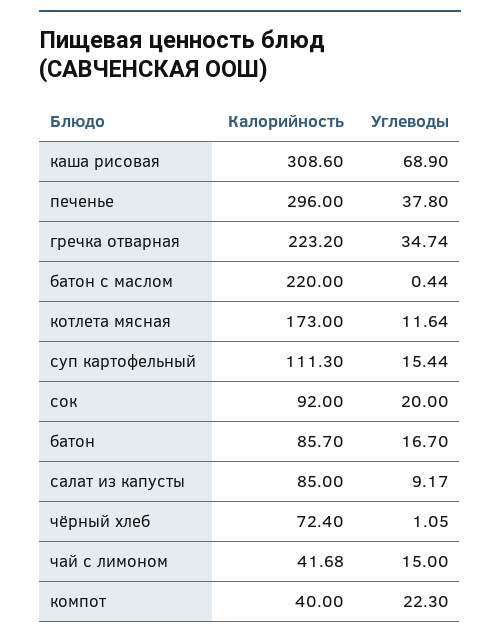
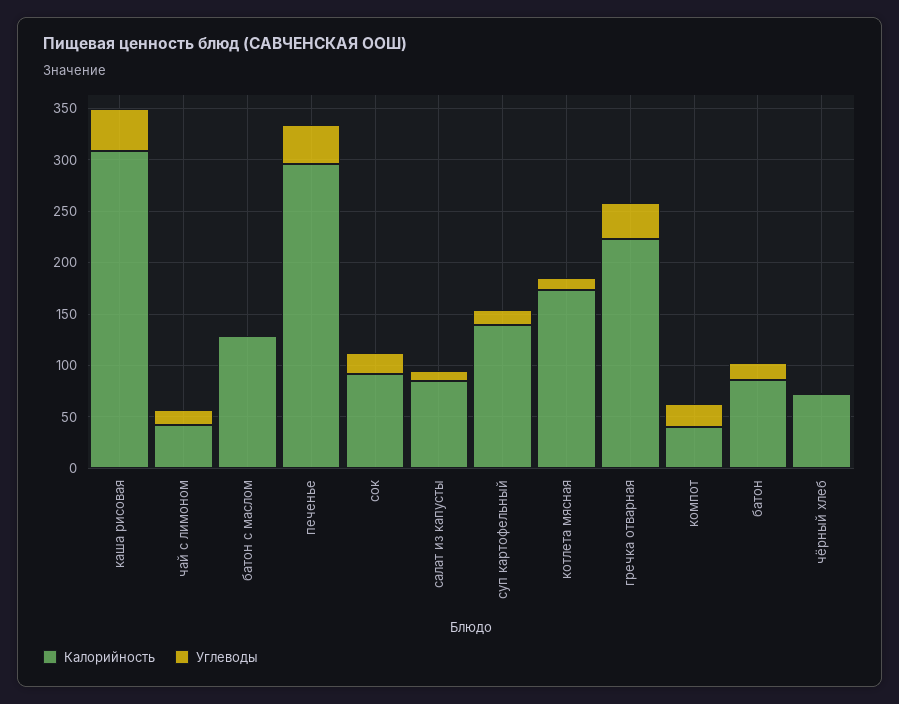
  {
    "Калорийность": {
      "каша рисовая": 308.6,
      "печенье": 296,
      "гречка отварная": 223.2,
-     "батон с маслом": 220,
+     "батон с маслом": 130,
      "котлета мясная": 173,
-     "суп картофельный": 111.3,
+     "суп картофельный": 140,
      "сок": 92,
      "батон": 85.7,
      "салат из капусты": 85,
      "чёрный хлеб": 72.4,
      "чай с лимоном": 41.68,
      "компот": 40
    },
    "Углеводы": {
-     "каша рисовая": 68.9,
+     "каша рисовая": 40,
      "печенье": 37.8,
      "гречка отварная": 34.74,
      "батон с маслом": 0.44,
      "котлета мясная": 11.64,
      "суп картофельный": 15.44,
      "сок": 20,
      "батон": 16.7,
      "салат из капусты": 9.17,
      "чёрный хлеб": 1.05,
      "чай с лимоном": 15,
      "компот": 22.3
    }
  }

